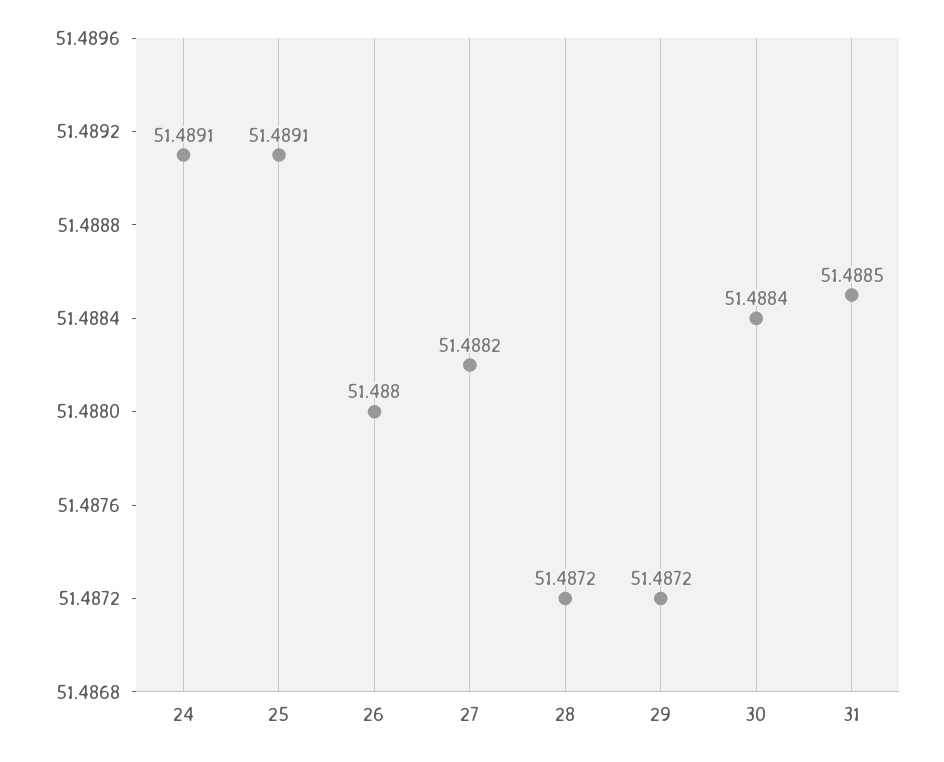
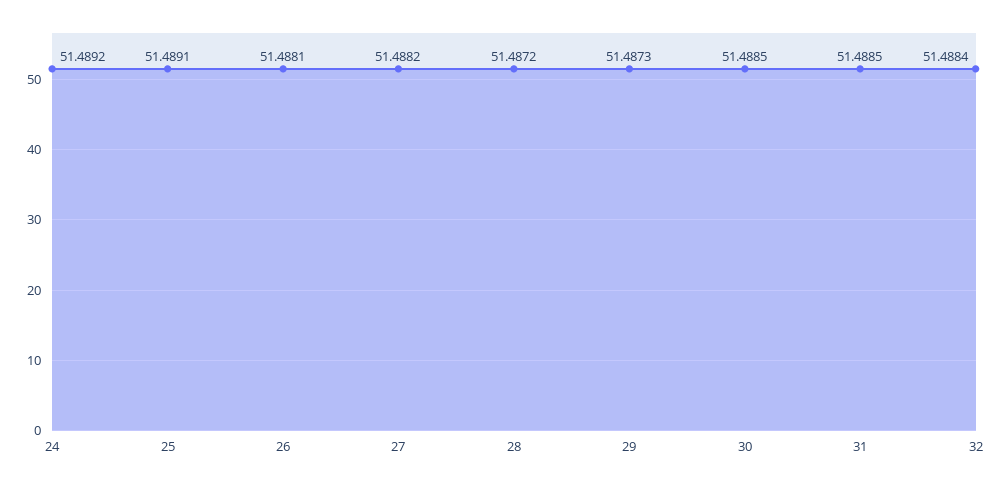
  {
-   "24": 51.4891,
+   "24": 51.4892,
    "25": 51.4891,
-   "26": 51.488,
+   "26": 51.4881,
    "27": 51.4882,
    "28": 51.4872,
-   "29": 51.4872,
+   "29": 51.4873,
-   "30": 51.4884,
+   "30": 51.4885,
-   "31": 51.4885
+   "31": 51.4885,
+   "32": 51.4884
  }

